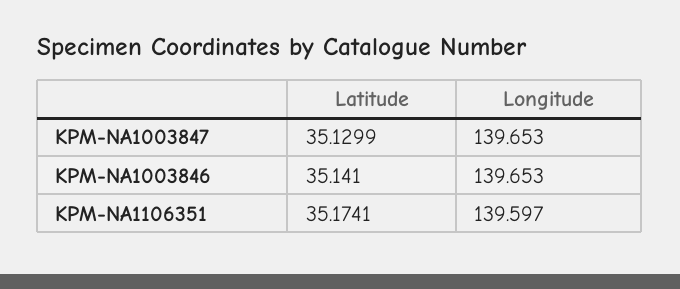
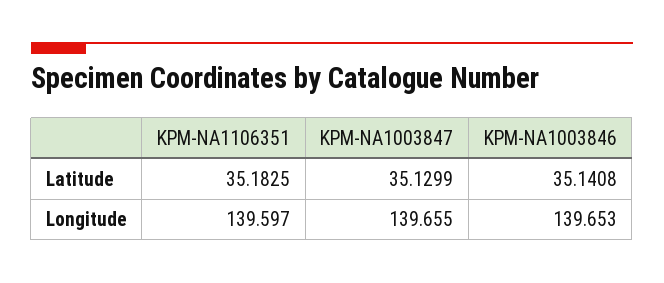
  {
    "Latitude": {
      "KPM-NA1003847": 35.1299,
-     "KPM-NA1003846": 35.141,
+     "KPM-NA1003846": 35.1408,
-     "KPM-NA1106351": 35.1741
+     "KPM-NA1106351": 35.1825
    },
    "Longitude": {
-     "KPM-NA1003847": 139.653,
+     "KPM-NA1003847": 139.655,
      "KPM-NA1003846": 139.653,
      "KPM-NA1106351": 139.597
    }
  }

